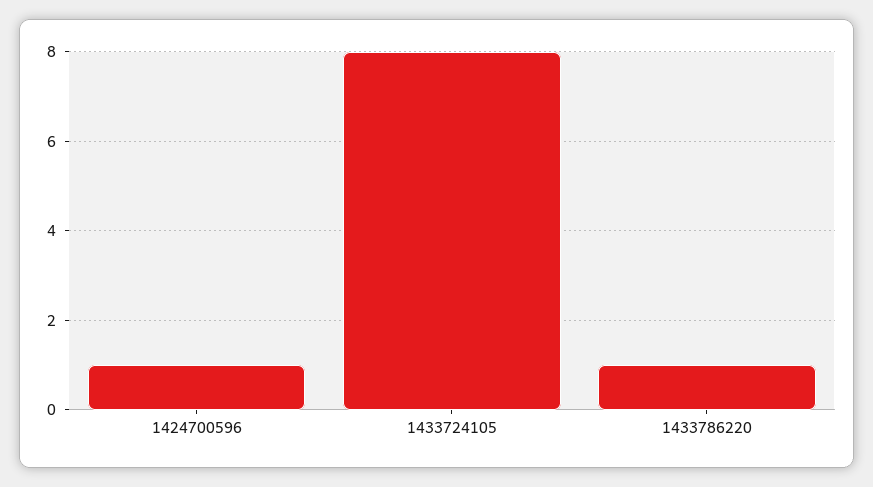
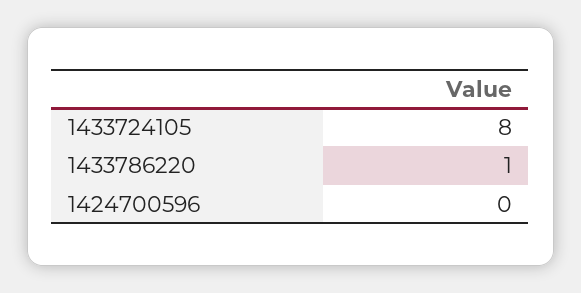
  {
-   "1424700596": 1,
+   "1424700596": 0,
    "1433724105": 8,
    "1433786220": 1
  }

